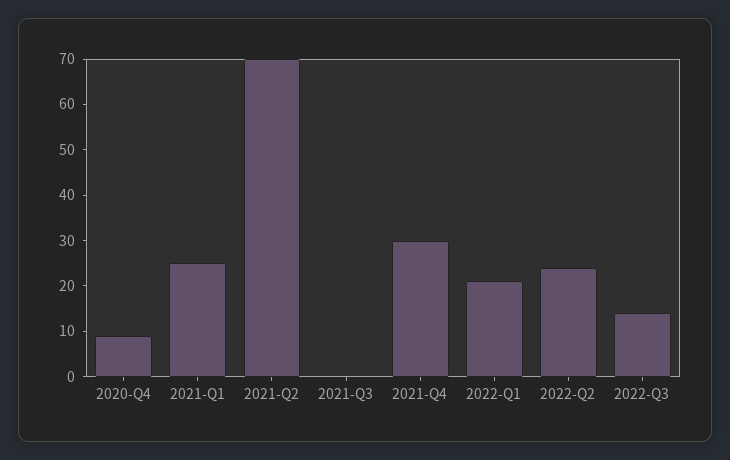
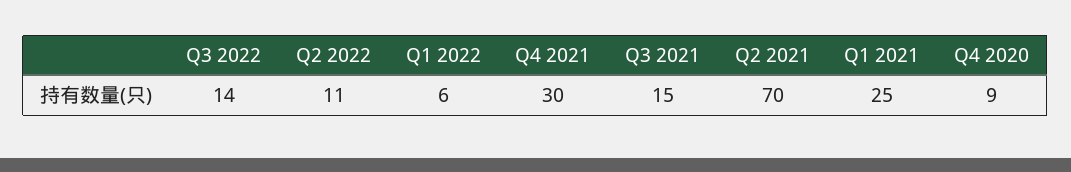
  {
    "2020-Q4": 9,
    "2021-Q1": 25,
    "2021-Q2": 70,
-   "2021-Q3": 0,
+   "2021-Q3": 15,
    "2021-Q4": 30,
-   "2022-Q1": 20,
+   "2022-Q1": 6,
-   "2022-Q2": 25,
+   "2022-Q2": 11,
    "2022-Q3": 14
  }

